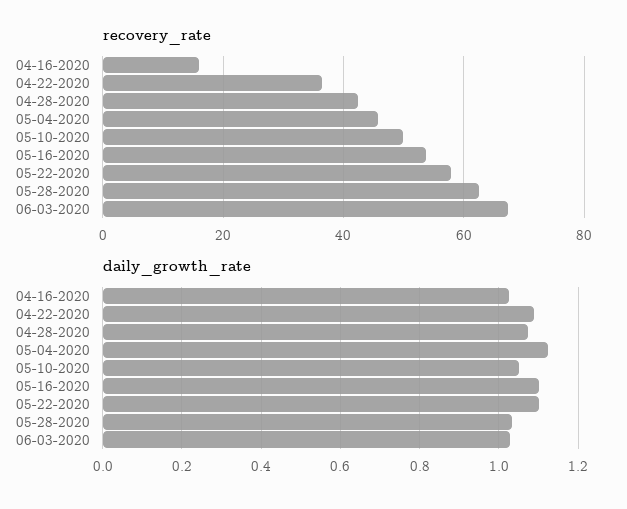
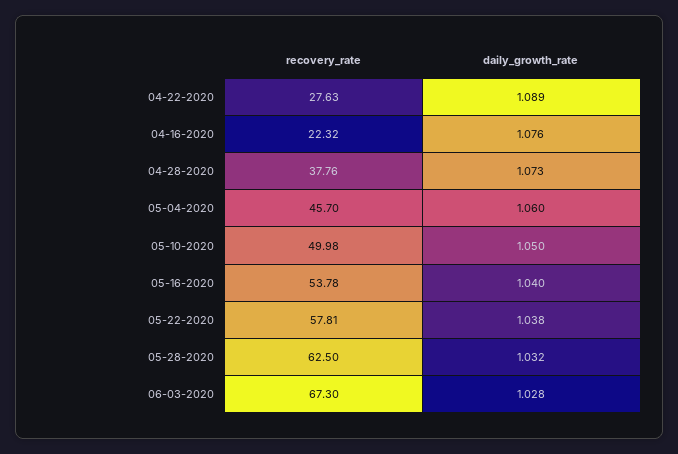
  {
    "recovery_rate": {
-     "04-16-2020": 16,
+     "04-16-2020": 22.32,
-     "04-22-2020": 36,
+     "04-22-2020": 27.63,
-     "04-28-2020": 42,
+     "04-28-2020": 37.76,
      "05-04-2020": 45.7,
      "05-10-2020": 49.98,
      "05-16-2020": 53.78,
      "05-22-2020": 57.81,
      "05-28-2020": 62.5,
      "06-03-2020": 67.3
    },
    "daily_growth_rate": {
-     "04-16-2020": 1.02,
+     "04-16-2020": 1.076,
      "04-22-2020": 1.089,
      "04-28-2020": 1.073,
-     "05-04-2020": 1.12,
+     "05-04-2020": 1.06,
      "05-10-2020": 1.05,
-     "05-16-2020": 1.1,
+     "05-16-2020": 1.04,
-     "05-22-2020": 1.1,
+     "05-22-2020": 1.038,
      "05-28-2020": 1.032,
      "06-03-2020": 1.028
    }
  }

